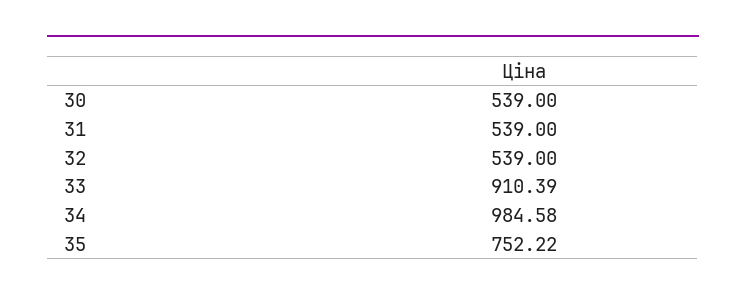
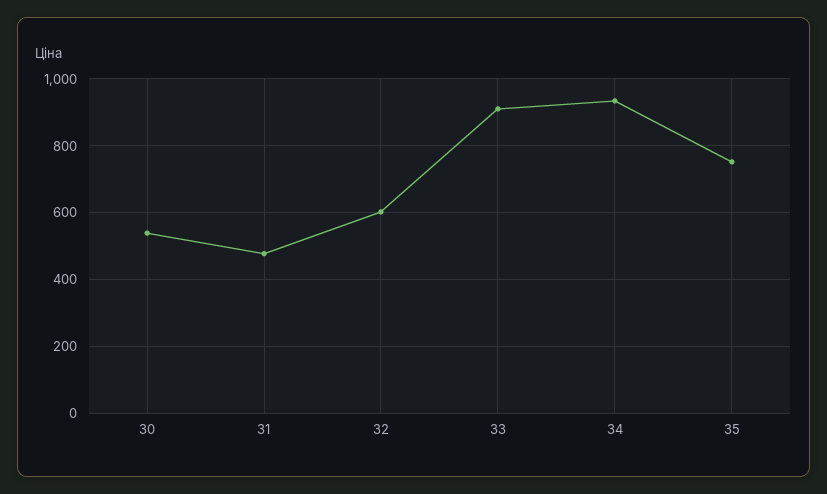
  {
    "30": 539,
-   "31": 539,
+   "31": 480,
-   "32": 539,
+   "32": 600,
    "33": 910.39,
-   "34": 984.58,
+   "34": 940,
    "35": 752.22
  }

